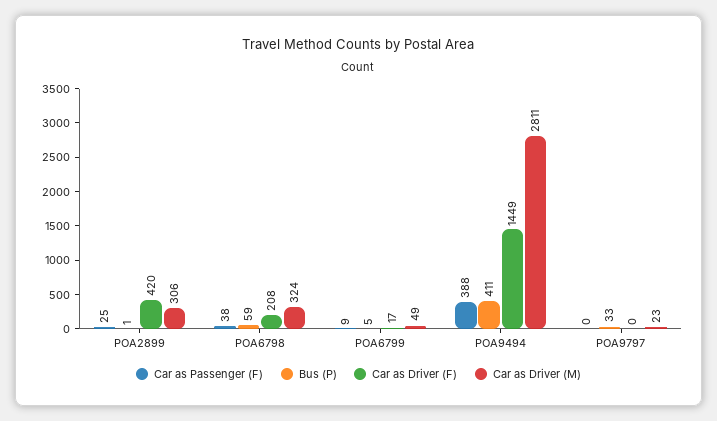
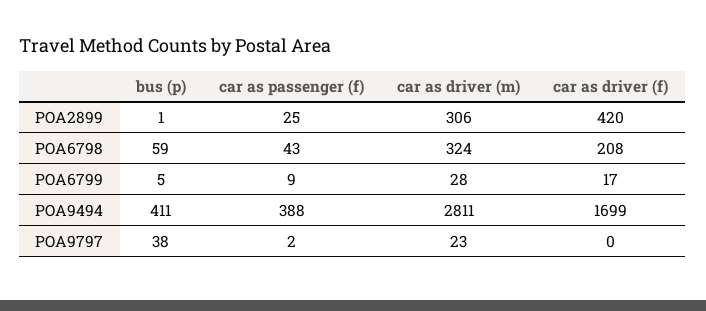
  {
    "Car as Passenger (F)": {
      "POA2899": 25,
-     "POA6798": 38,
+     "POA6798": 43,
      "POA6799": 9,
      "POA9494": 388,
-     "POA9797": 0
+     "POA9797": 2
    },
    "Bus (P)": {
      "POA2899": 1,
      "POA6798": 59,
      "POA6799": 5,
      "POA9494": 411,
-     "POA9797": 33
+     "POA9797": 38
    },
    "Car as Driver (F)": {
      "POA2899": 420,
      "POA6798": 208,
      "POA6799": 17,
-     "POA9494": 1449,
+     "POA9494": 1699,
      "POA9797": 0
    },
    "Car as Driver (M)": {
      "POA2899": 306,
      "POA6798": 324,
-     "POA6799": 49,
+     "POA6799": 28,
      "POA9494": 2811,
      "POA9797": 23
    }
  }

